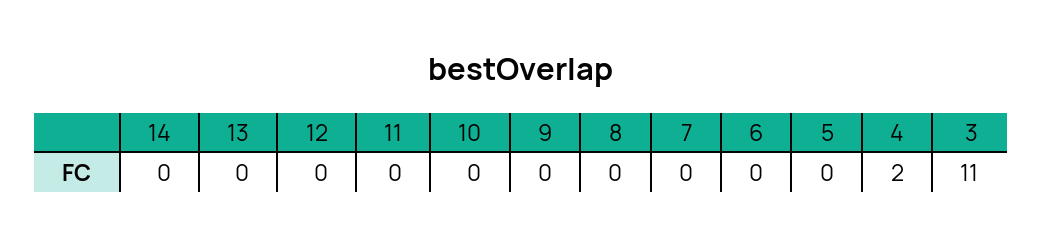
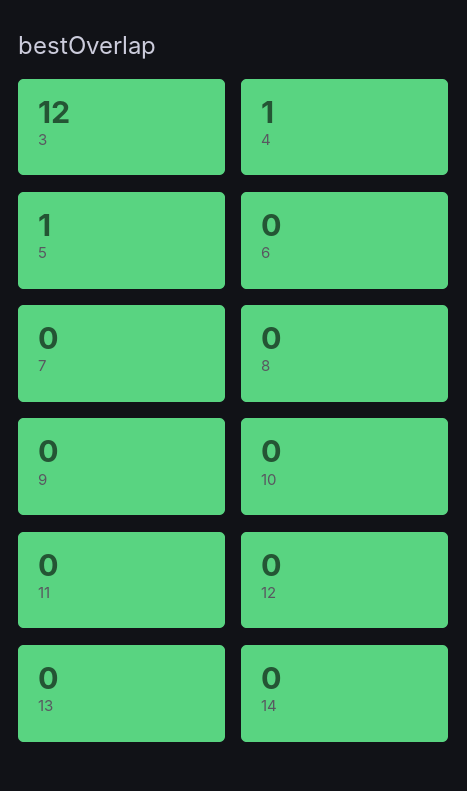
  {
    "14": 0,
    "13": 0,
    "12": 0,
    "11": 0,
    "10": 0,
    "9": 0,
    "8": 0,
    "7": 0,
    "6": 0,
-   "5": 0,
+   "5": 1,
-   "4": 2,
+   "4": 1,
-   "3": 11
+   "3": 12
  }

